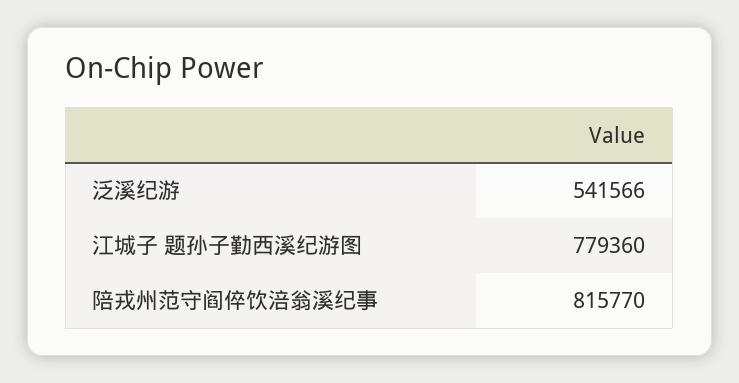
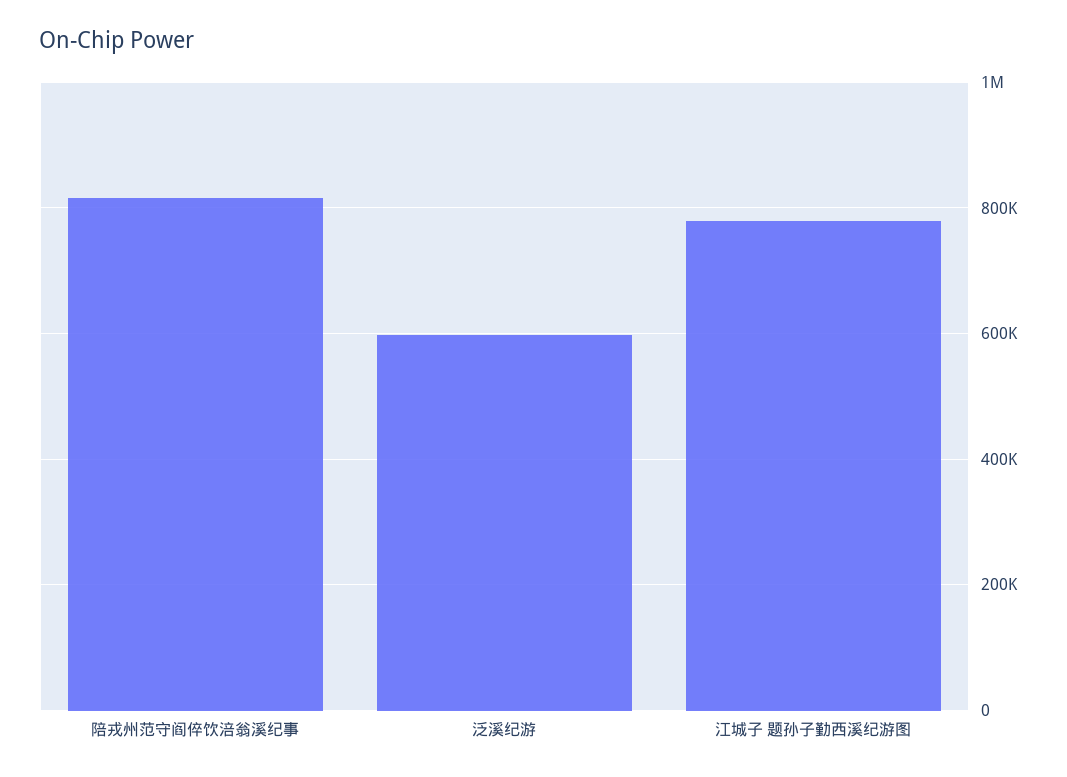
  {
-   "泛溪纪游": 541566,
+   "泛溪纪游": 600000,
    "江城子 题孙子勤西溪纪游图": 779360,
    "陪戎州范守阎倅饮涪翁溪纪事": 815770
  }

